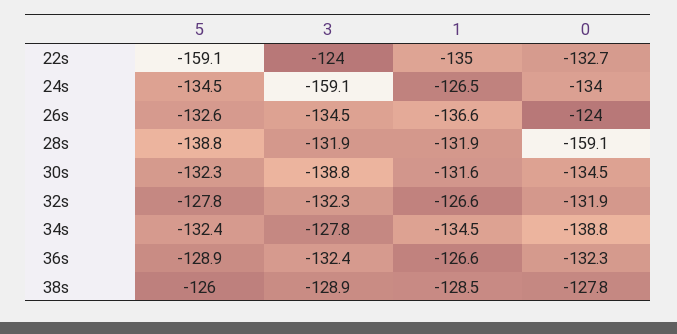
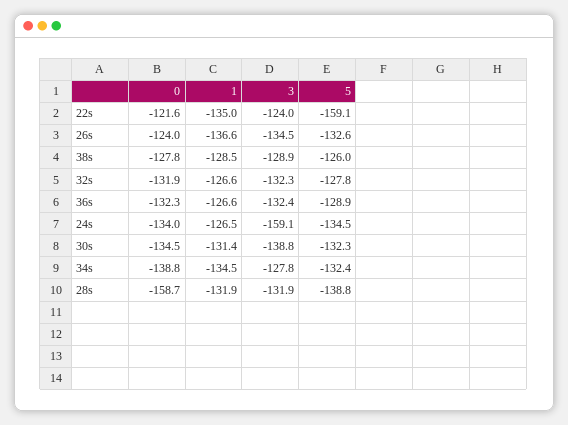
  {
    "5": {
      "22s": -159.1,
      "24s": -134.5,
      "26s": -132.6,
      "28s": -138.8,
      "30s": -132.3,
      "32s": -127.8,
      "34s": -132.4,
      "36s": -128.9,
      "38s": -126
    },
    "3": {
      "22s": -124,
      "24s": -159.1,
      "26s": -134.5,
      "28s": -131.9,
      "30s": -138.8,
      "32s": -132.3,
      "34s": -127.8,
      "36s": -132.4,
      "38s": -128.9
    },
    "1": {
      "22s": -135,
      "24s": -126.5,
      "26s": -136.6,
      "28s": -131.9,
-     "30s": -131.6,
+     "30s": -131.4,
      "32s": -126.6,
      "34s": -134.5,
      "36s": -126.6,
      "38s": -128.5
    },
    "0": {
-     "22s": -132.7,
+     "22s": -121.6,
      "24s": -134,
      "26s": -124,
-     "28s": -159.1,
+     "28s": -158.7,
      "30s": -134.5,
      "32s": -131.9,
      "34s": -138.8,
      "36s": -132.3,
      "38s": -127.8
    }
  }

